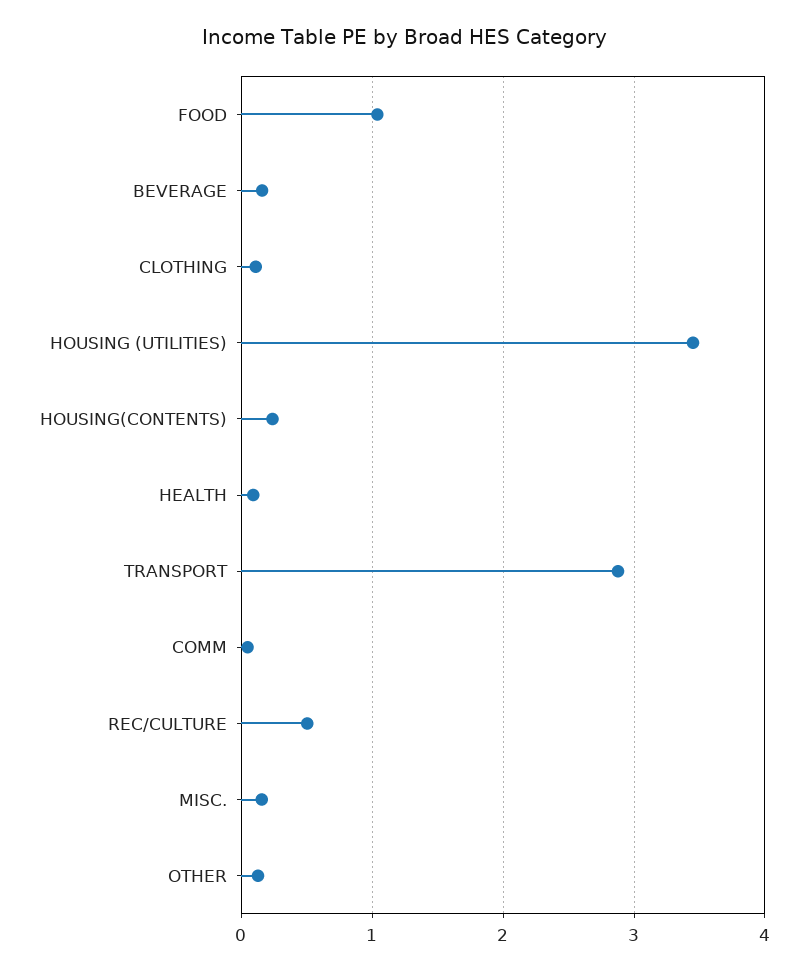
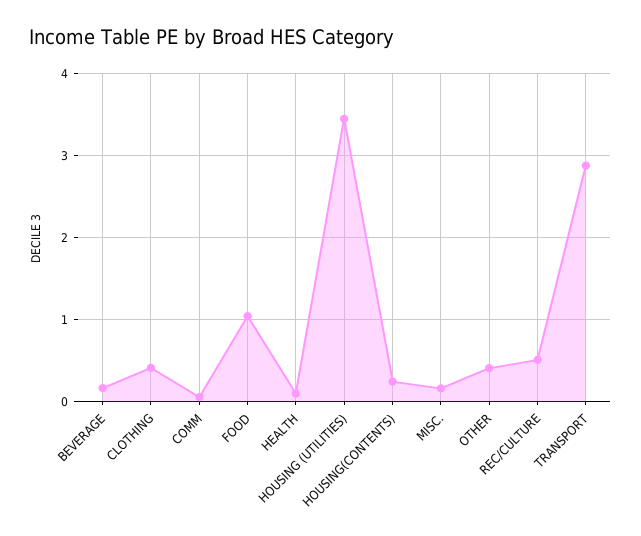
  {
    "FOOD": 1,
    "BEVERAGE": 0.2,
-   "CLOTHING": 0.1,
+   "CLOTHING": 0.4,
    "HOUSING (UTILITIES)": 3.5,
    "HOUSING(CONTENTS)": 0.2,
    "HEALTH": 0.1,
    "TRANSPORT": 2.9,
    "COMM": 0,
    "REC/CULTURE": 0.5,
    "MISC.": 0.2,
-   "OTHER": 0.1
+   "OTHER": 0.4
  }

